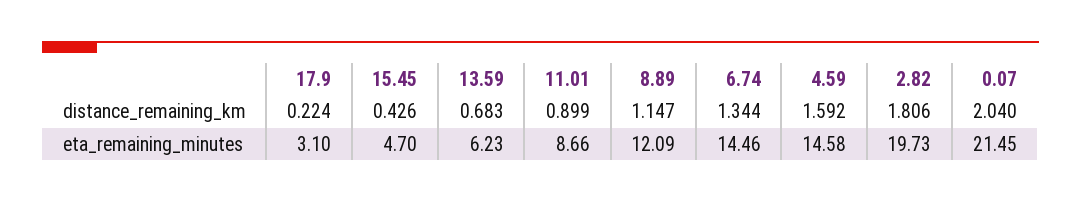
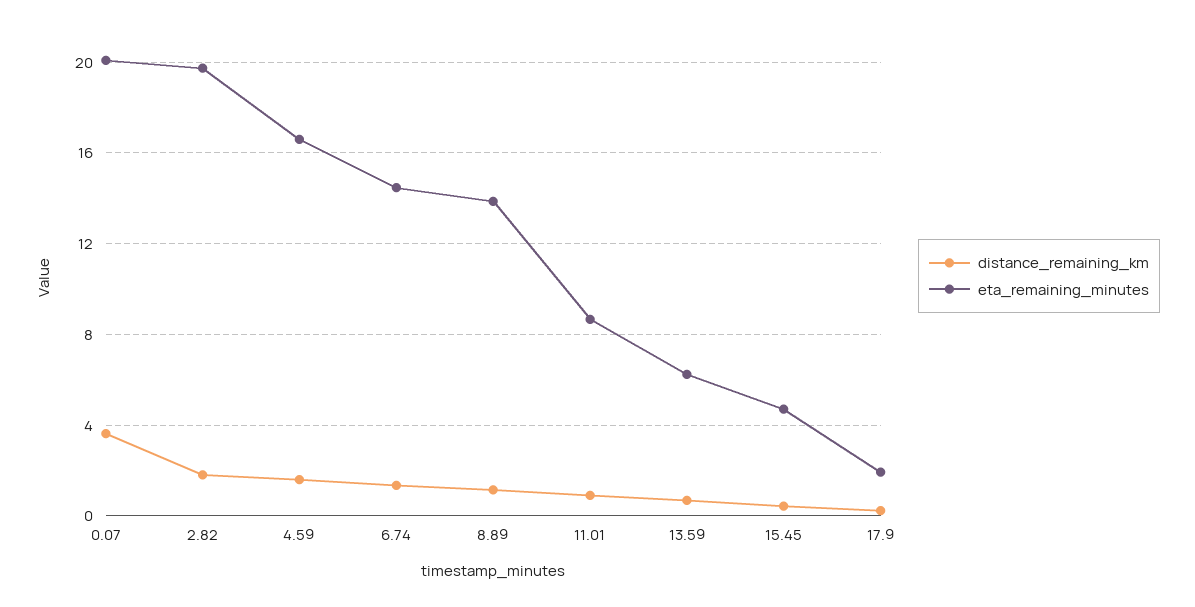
  {
    "distance_remaining_km": {
      "17.9": 0.224,
      "15.45": 0.426,
      "13.59": 0.683,
      "11.01": 0.899,
      "8.89": 1.147,
      "6.74": 1.344,
      "4.59": 1.592,
      "2.82": 1.806,
-     "0.07": 2.04
+     "0.07": 3.5
    },
    "eta_remaining_minutes": {
-     "17.9": 3.1,
+     "17.9": 2,
      "15.45": 4.7,
      "13.59": 6.23,
      "11.01": 8.66,
-     "8.89": 12.09,
+     "8.89": 14,
      "6.74": 14.46,
-     "4.59": 14.58,
+     "4.59": 16.5,
      "2.82": 19.73,
-     "0.07": 21.45
+     "0.07": 20
    }
  }

